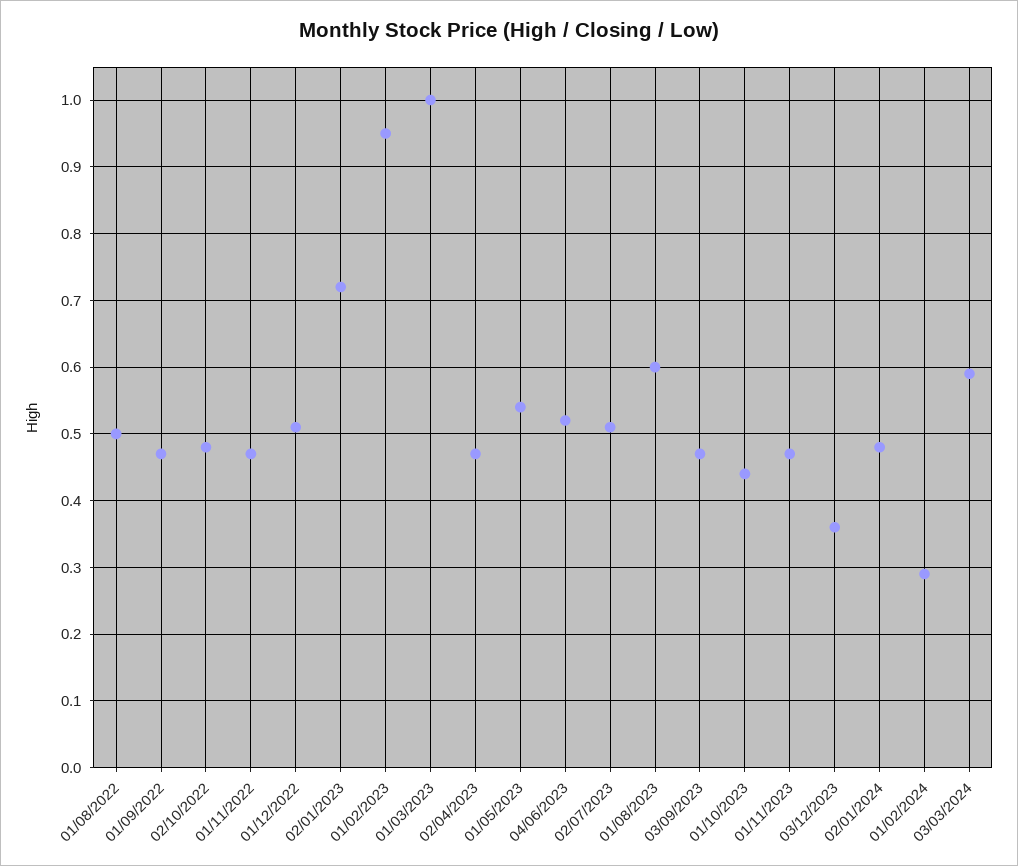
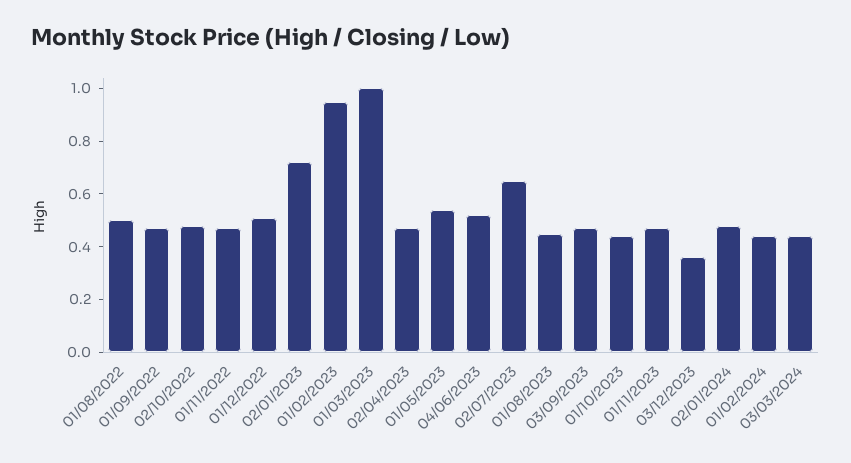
  {
    "01/08/2022": 0.5,
    "01/09/2022": 0.47,
    "02/10/2022": 0.48,
    "01/11/2022": 0.47,
    "01/12/2022": 0.51,
    "02/01/2023": 0.72,
    "01/02/2023": 0.95,
    "01/03/2023": 1,
    "02/04/2023": 0.47,
    "01/05/2023": 0.54,
    "04/06/2023": 0.52,
-   "02/07/2023": 0.51,
+   "02/07/2023": 0.65,
-   "01/08/2023": 0.6,
+   "01/08/2023": 0.45,
    "03/09/2023": 0.47,
    "01/10/2023": 0.44,
    "01/11/2023": 0.47,
    "03/12/2023": 0.36,
    "02/01/2024": 0.48,
-   "01/02/2024": 0.29,
+   "01/02/2024": 0.45,
-   "03/03/2024": 0.59
+   "03/03/2024": 0.45
  }

